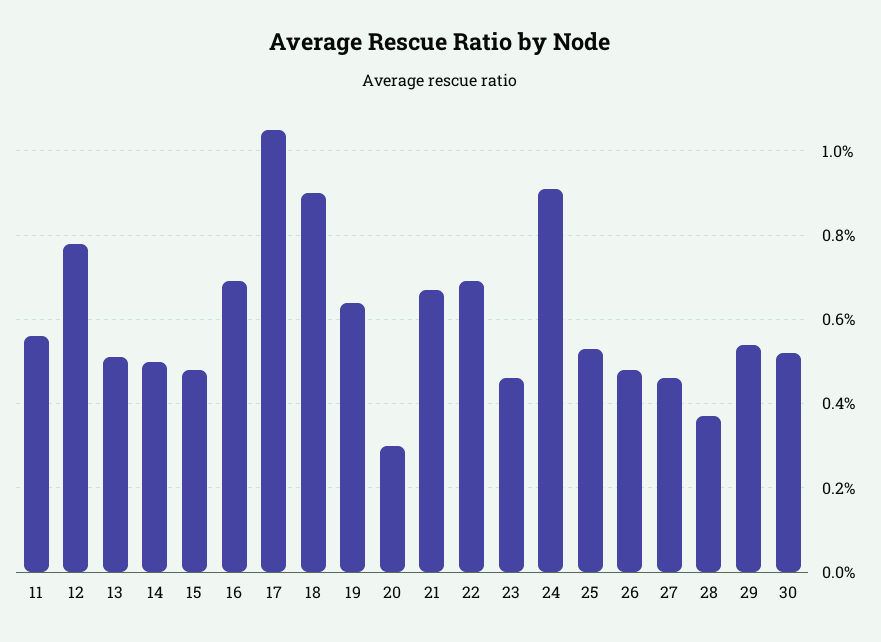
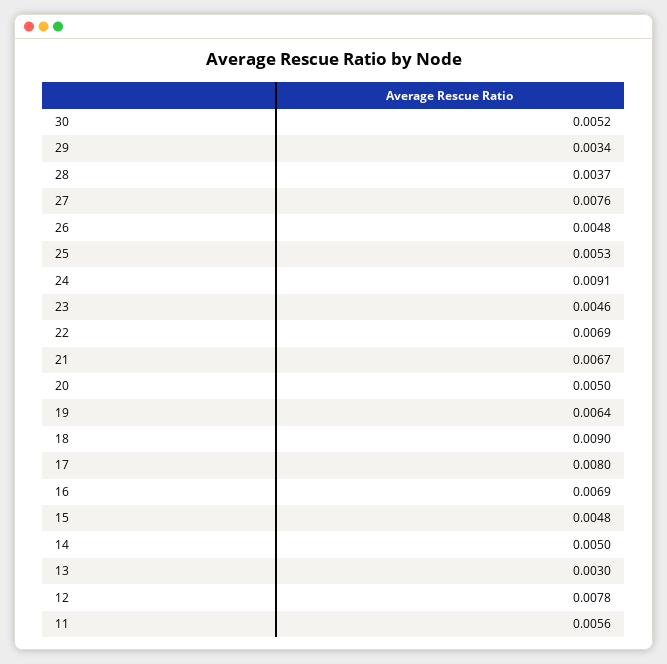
  {
    "11": 0.0056,
    "12": 0.0078,
-   "13": 0.005,
+   "13": 0.003,
    "14": 0.005,
    "15": 0.0048,
    "16": 0.0069,
-   "17": 0.0105,
+   "17": 0.008,
    "18": 0.009,
    "19": 0.0064,
-   "20": 0.003,
+   "20": 0.005,
    "21": 0.0067,
    "22": 0.0069,
    "23": 0.0046,
    "24": 0.0091,
    "25": 0.0053,
    "26": 0.0048,
-   "27": 0.0045,
+   "27": 0.0076,
    "28": 0.0037,
-   "29": 0.0055,
+   "29": 0.0034,
    "30": 0.0052
  }

